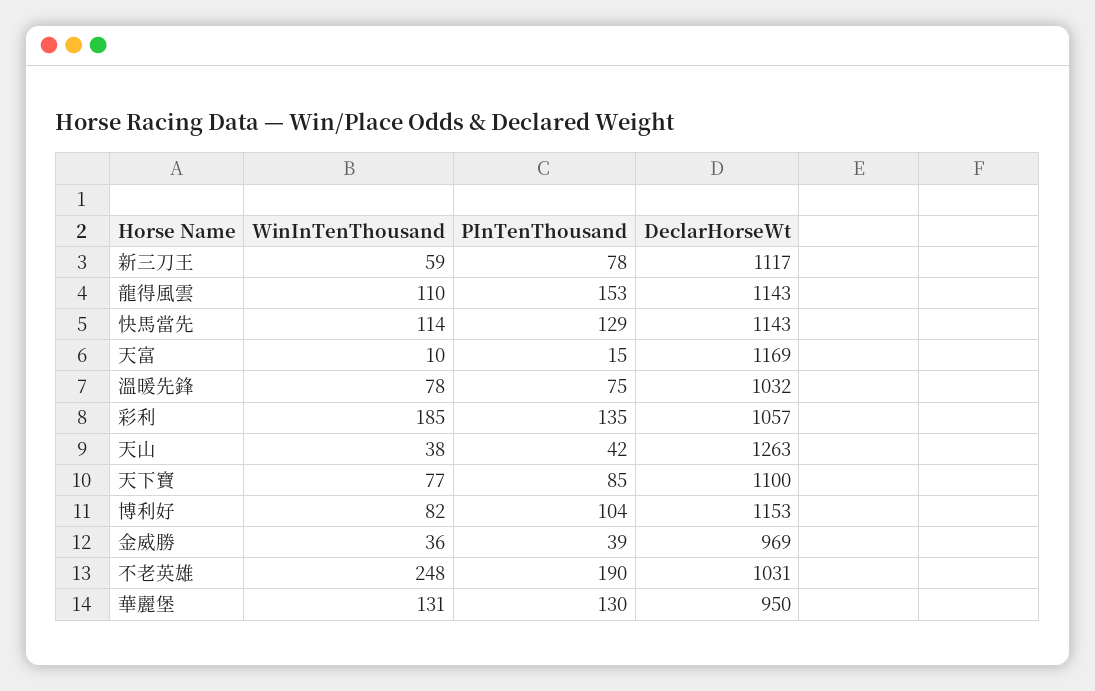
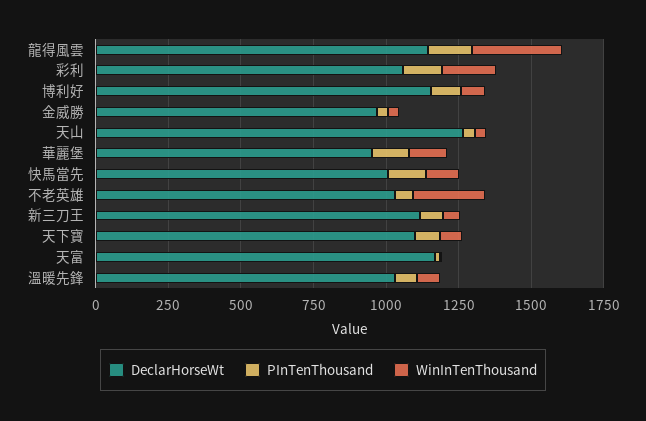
  {
    "WinInTenThousand": {
      "新三刀王": 59,
-     "龍得風雲": 110,
+     "龍得風雲": 300,
      "快馬當先": 114,
      "天富": 10,
      "溫暖先鋒": 78,
      "彩利": 185,
      "天山": 38,
      "天下寶": 77,
      "博利好": 82,
      "金威勝": 36,
      "不老英雄": 248,
      "華麗堡": 131
    },
    "PInTenThousand": {
      "新三刀王": 78,
      "龍得風雲": 153,
      "快馬當先": 129,
      "天富": 15,
      "溫暖先鋒": 75,
      "彩利": 135,
      "天山": 42,
      "天下寶": 85,
      "博利好": 104,
      "金威勝": 39,
-     "不老英雄": 190,
+     "不老英雄": 50,
      "華麗堡": 130
    },
    "DeclarHorseWt": {
      "新三刀王": 1117,
      "龍得風雲": 1143,
-     "快馬當先": 1143,
+     "快馬當先": 1000,
      "天富": 1169,
      "溫暖先鋒": 1032,
      "彩利": 1057,
      "天山": 1263,
      "天下寶": 1100,
      "博利好": 1153,
      "金威勝": 969,
      "不老英雄": 1031,
      "華麗堡": 950
    }
  }

